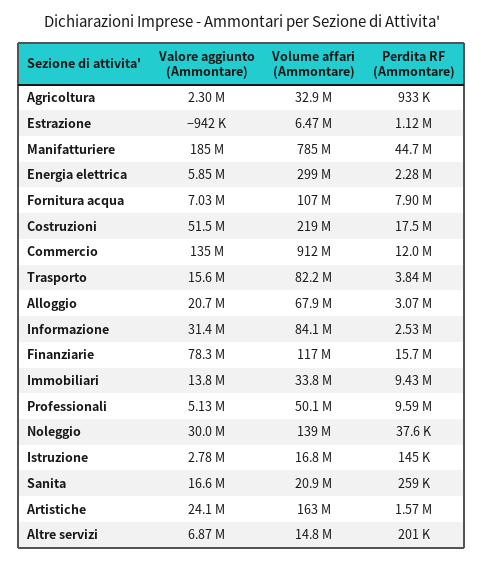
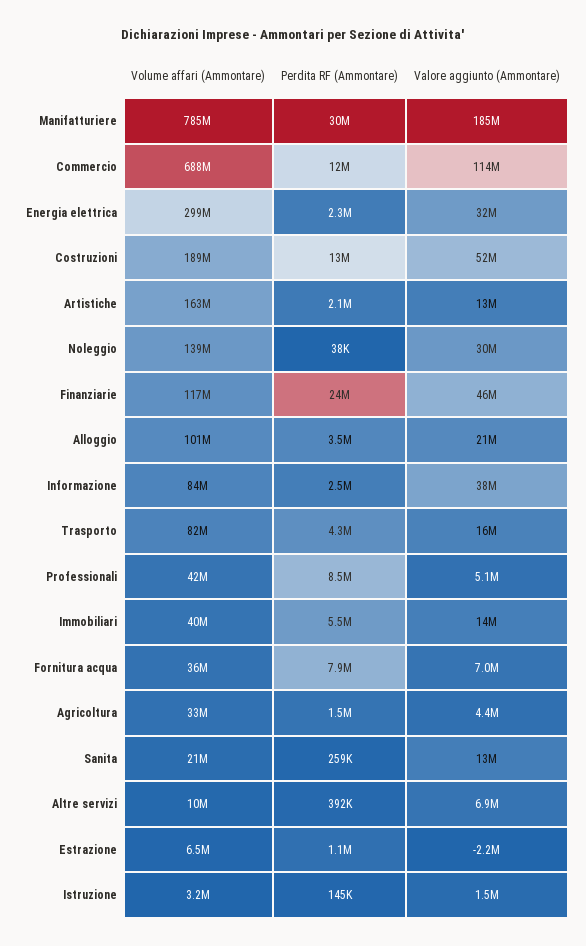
  {
    "Valore aggiunto (Ammontare)": {
-     "Agricoltura": 2300000,
+     "Agricoltura": 4400000,
-     "Estrazione": -942000,
+     "Estrazione": -2200000,
      "Manifatturiere": 185000000,
-     "Energia elettrica": 5850000,
+     "Energia elettrica": 32000000,
      "Fornitura acqua": 7030000,
      "Costruzioni": 51500000,
-     "Commercio": 135000000,
+     "Commercio": 114000000,
      "Trasporto": 15600000,
      "Alloggio": 20700000,
-     "Informazione": 31400000,
+     "Informazione": 38000000,
-     "Finanziarie": 78300000,
+     "Finanziarie": 46000000,
      "Immobiliari": 13800000,
      "Professionali": 5130000,
      "Noleggio": 30000000,
-     "Istruzione": 2780000,
+     "Istruzione": 1500000,
-     "Sanita": 16600000,
+     "Sanita": 13000000,
-     "Artistiche": 24100000,
+     "Artistiche": 13000000,
      "Altre servizi": 6870000
    },
    "Volume affari (Ammontare)": {
      "Agricoltura": 32900000,
      "Estrazione": 6470000,
      "Manifatturiere": 785000000,
      "Energia elettrica": 299000000,
-     "Fornitura acqua": 107000000,
+     "Fornitura acqua": 36000000,
-     "Costruzioni": 219000000,
+     "Costruzioni": 189000000,
-     "Commercio": 912000000,
+     "Commercio": 688000000,
      "Trasporto": 82200000,
-     "Alloggio": 67900000,
+     "Alloggio": 101000000,
      "Informazione": 84100000,
      "Finanziarie": 117000000,
-     "Immobiliari": 33800000,
+     "Immobiliari": 40000000,
-     "Professionali": 50100000,
+     "Professionali": 42000000,
      "Noleggio": 139000000,
-     "Istruzione": 16800000,
+     "Istruzione": 3200000,
      "Sanita": 20900000,
      "Artistiche": 163000000,
-     "Altre servizi": 14800000
+     "Altre servizi": 10000000
    },
    "Perdita RF (Ammontare)": {
-     "Agricoltura": 933000,
+     "Agricoltura": 1500000,
      "Estrazione": 1120000,
-     "Manifatturiere": 44700000,
+     "Manifatturiere": 30000000,
      "Energia elettrica": 2280000,
      "Fornitura acqua": 7900000,
-     "Costruzioni": 17500000,
+     "Costruzioni": 13000000,
      "Commercio": 12000000,
-     "Trasporto": 3840000,
+     "Trasporto": 4300000,
-     "Alloggio": 3070000,
+     "Alloggio": 3500000,
      "Informazione": 2530000,
-     "Finanziarie": 15700000,
+     "Finanziarie": 24000000,
-     "Immobiliari": 9430000,
+     "Immobiliari": 5500000,
-     "Professionali": 9590000,
+     "Professionali": 8500000,
      "Noleggio": 37600,
      "Istruzione": 145000,
      "Sanita": 259000,
-     "Artistiche": 1570000,
+     "Artistiche": 2100000,
-     "Altre servizi": 201000
+     "Altre servizi": 392000
    }
  }

